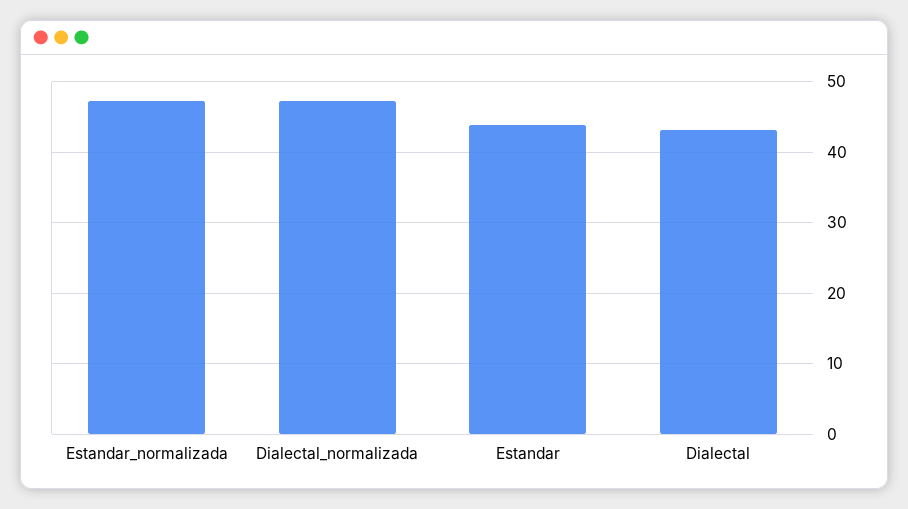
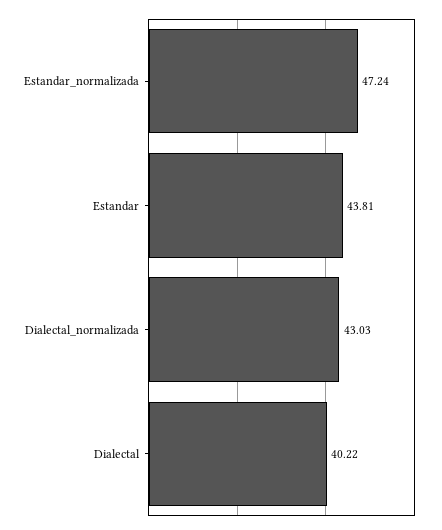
  {
    "Estandar_normalizada": 47.24,
-   "Dialectal_normalizada": 47,
+   "Dialectal_normalizada": 43.03,
    "Estandar": 43.81,
-   "Dialectal": 43
+   "Dialectal": 40.22
  }

